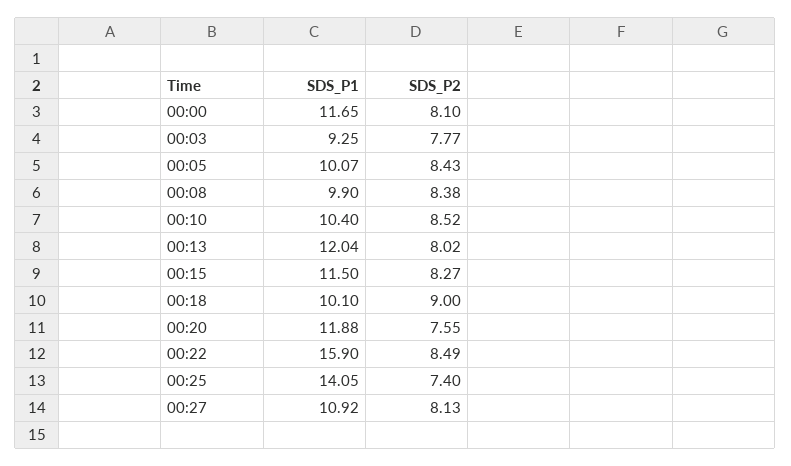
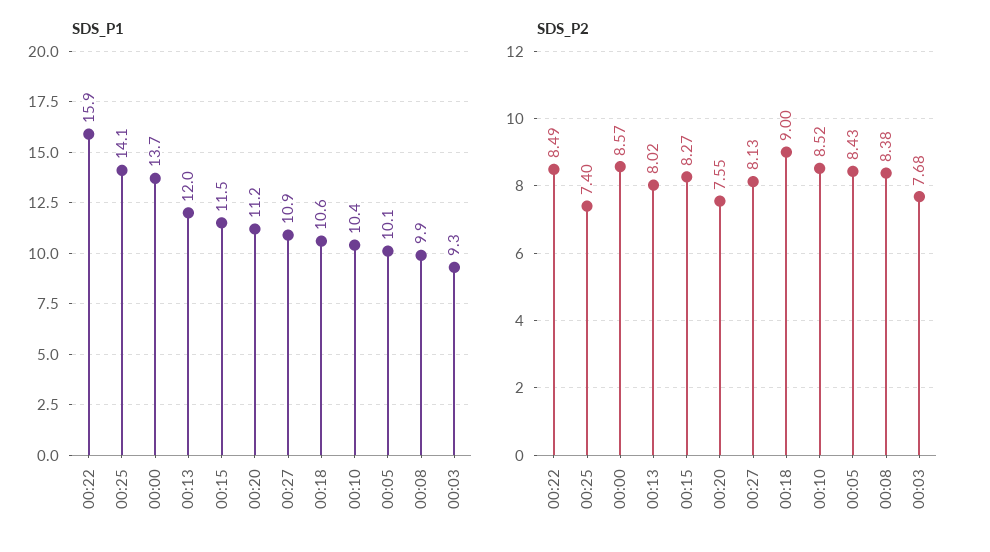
  {
    "SDS_P1": {
-     "00:00": 11.65,
+     "00:00": 13.7,
      "00:03": 9.25,
      "00:05": 10.07,
      "00:08": 9.9,
      "00:10": 10.4,
      "00:13": 12.04,
      "00:15": 11.5,
-     "00:18": 10.1,
+     "00:18": 10.6,
-     "00:20": 11.88,
+     "00:20": 11.2,
      "00:22": 15.9,
      "00:25": 14.05,
      "00:27": 10.92
    },
    "SDS_P2": {
-     "00:00": 8.1,
+     "00:00": 8.57,
-     "00:03": 7.77,
+     "00:03": 7.68,
      "00:05": 8.43,
      "00:08": 8.38,
      "00:10": 8.52,
      "00:13": 8.02,
      "00:15": 8.27,
      "00:18": 9,
      "00:20": 7.55,
      "00:22": 8.49,
      "00:25": 7.4,
      "00:27": 8.13
    }
  }

